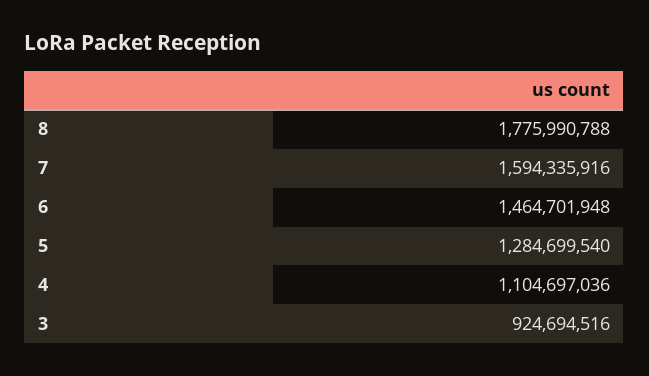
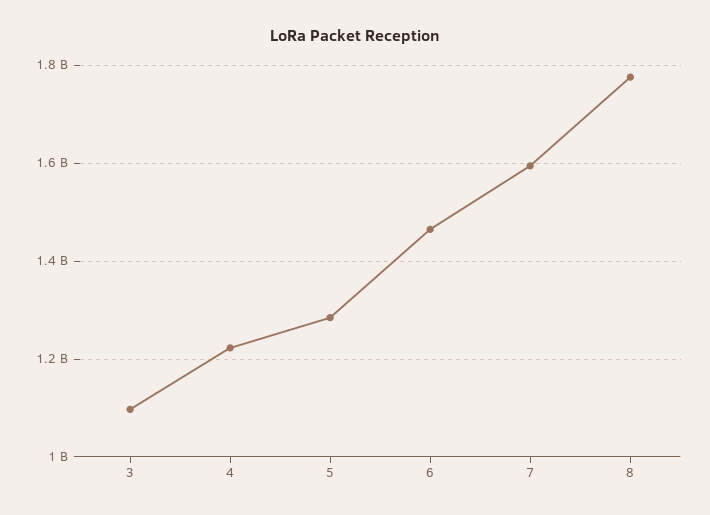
  {
    "8": 1775990788,
    "7": 1594335916,
    "6": 1464701948,
    "5": 1284699540,
-   "4": 1104697036,
+   "4": 1220000000,
-   "3": 924694516
+   "3": 1100000000
  }

